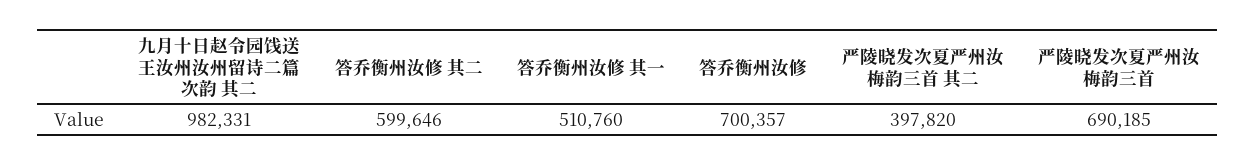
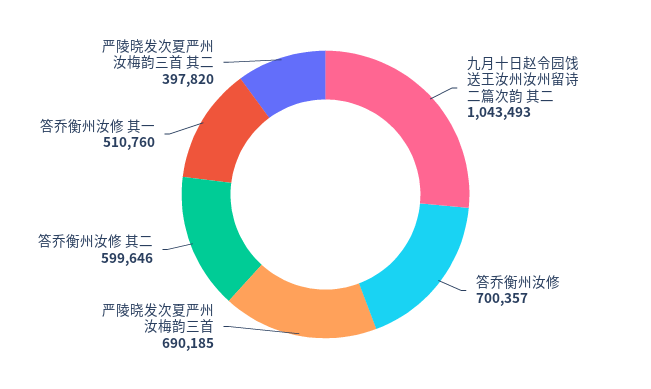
  {
-   "九月十日赵令园饯送王汝州汝州留诗二篇次韵 其二": 982331,
+   "九月十日赵令园饯送王汝州汝州留诗二篇次韵 其二": 1043493,
    "答乔衡州汝修 其二": 599646,
    "答乔衡州汝修 其一": 510760,
    "答乔衡州汝修": 700357,
    "严陵晓发次夏严州汝梅韵三首 其二": 397820,
    "严陵晓发次夏严州汝梅韵三首": 690185
  }

